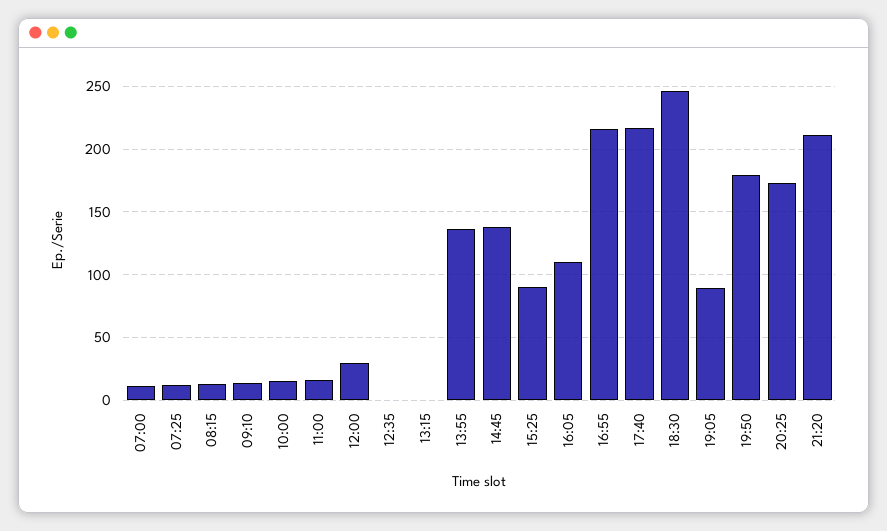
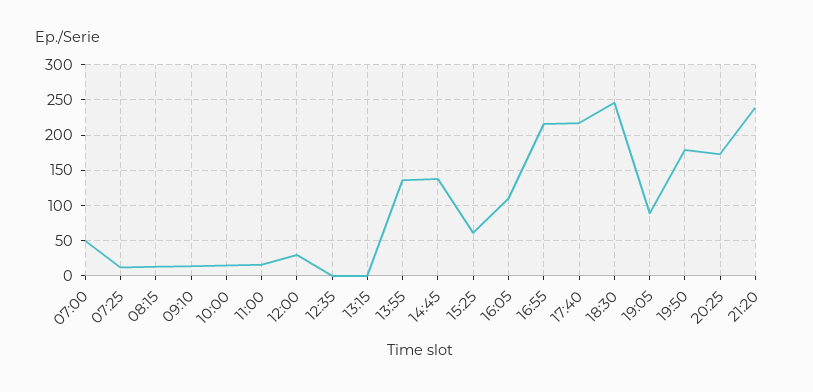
  {
-   "07:00": 10,
+   "07:00": 50,
    "07:25": 10,
    "08:15": 15,
    "09:10": 15,
    "10:00": 15,
    "11:00": 15,
    "12:00": 30,
    "12:35": 0,
    "13:15": 0,
    "13:55": 135,
    "14:45": 140,
-   "15:25": 90,
+   "15:25": 60,
    "16:05": 110,
    "16:55": 215,
    "17:40": 215,
    "18:30": 245,
    "19:05": 90,
    "19:50": 180,
    "20:25": 175,
-   "21:20": 210
+   "21:20": 240
  }

